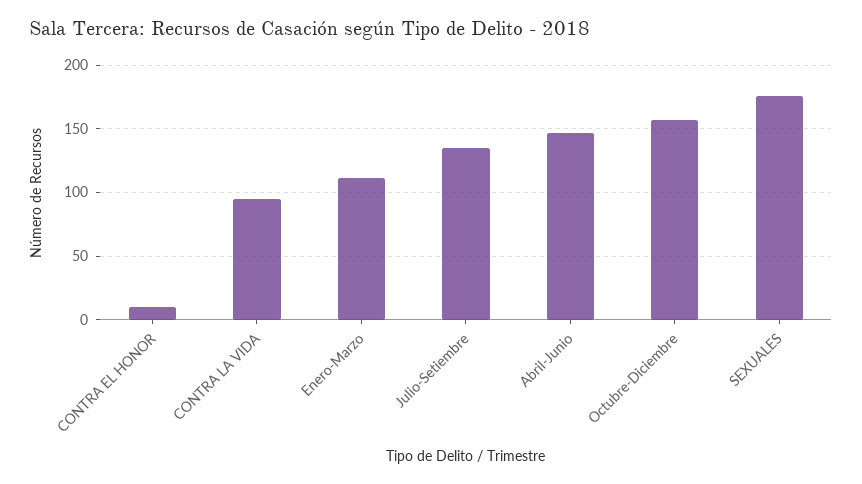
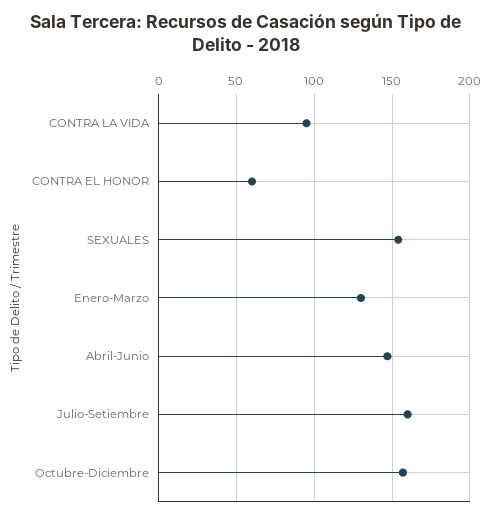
  {
-   "CONTRA EL HONOR": 10,
+   "CONTRA EL HONOR": 60,
    "CONTRA LA VIDA": 95,
-   "Enero-Marzo": 110,
+   "Enero-Marzo": 130,
-   "Julio-Setiembre": 135,
+   "Julio-Setiembre": 160,
    "Abril-Junio": 145,
    "Octubre-Diciembre": 155,
-   "SEXUALES": 175
+   "SEXUALES": 155
  }

